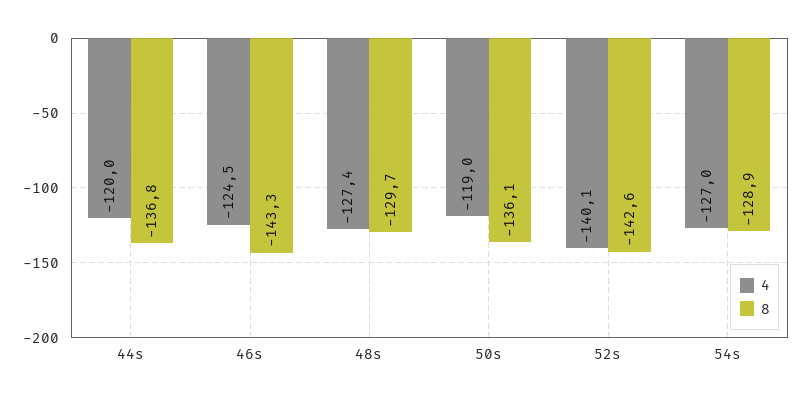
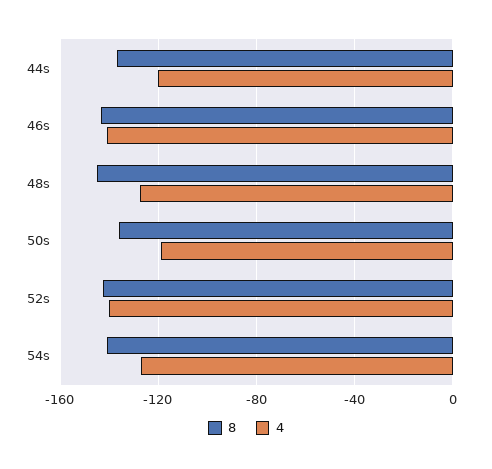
  {
    "4": {
      "44s": -120,
-     "46s": -124.5,
+     "46s": -140,
      "48s": -127.4,
      "50s": -119,
      "52s": -140.1,
      "54s": -127
    },
    "8": {
      "44s": -136.8,
      "46s": -143.3,
-     "48s": -129.7,
+     "48s": -145,
      "50s": -136.1,
      "52s": -142.6,
-     "54s": -128.9
+     "54s": -140
    }
  }

